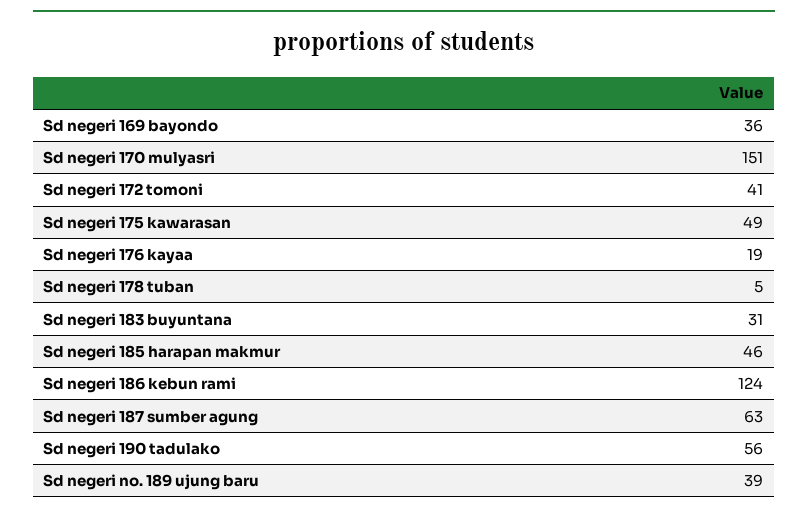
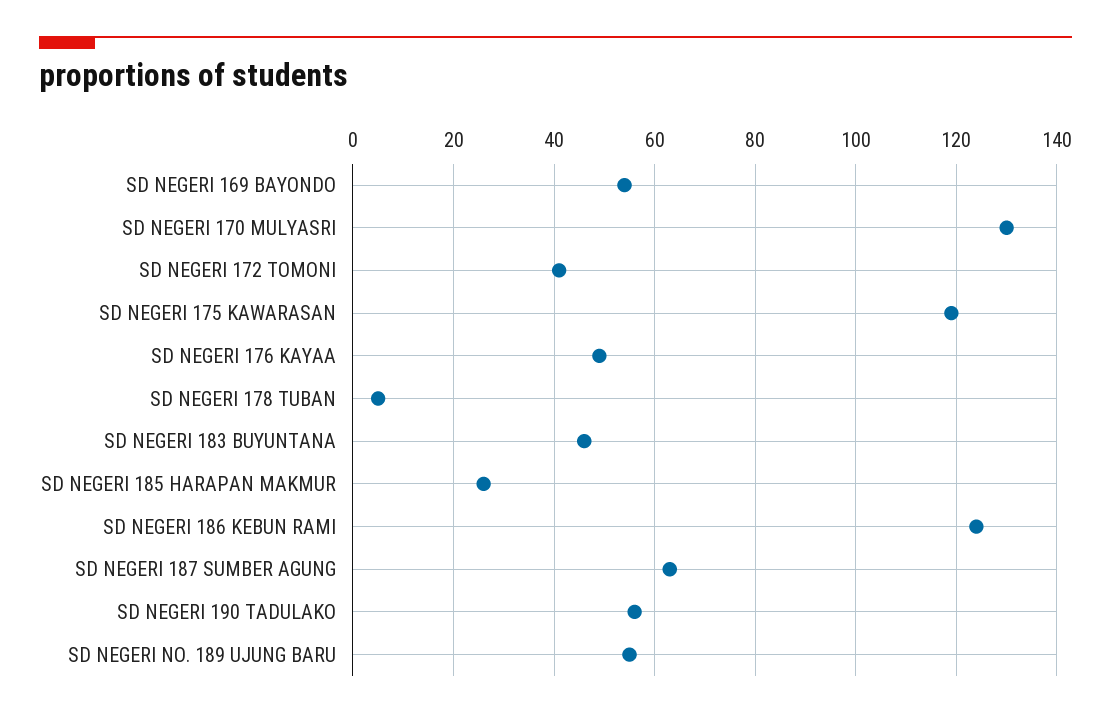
  {
-   "Sd negeri 169 bayondo": 36,
+   "Sd negeri 169 bayondo": 55,
-   "Sd negeri 170 mulyasri": 151,
+   "Sd negeri 170 mulyasri": 130,
    "Sd negeri 172 tomoni": 41,
-   "Sd negeri 175 kawarasan": 49,
+   "Sd negeri 175 kawarasan": 120,
-   "Sd negeri 176 kayaa": 19,
+   "Sd negeri 176 kayaa": 50,
    "Sd negeri 178 tuban": 5,
-   "Sd negeri 183 buyuntana": 31,
+   "Sd negeri 183 buyuntana": 45,
-   "Sd negeri 185 harapan makmur": 46,
+   "Sd negeri 185 harapan makmur": 25,
    "Sd negeri 186 kebun rami": 124,
    "Sd negeri 187 sumber agung": 63,
    "Sd negeri 190 tadulako": 56,
-   "Sd negeri no. 189 ujung baru": 39
+   "Sd negeri no. 189 ujung baru": 55
  }

